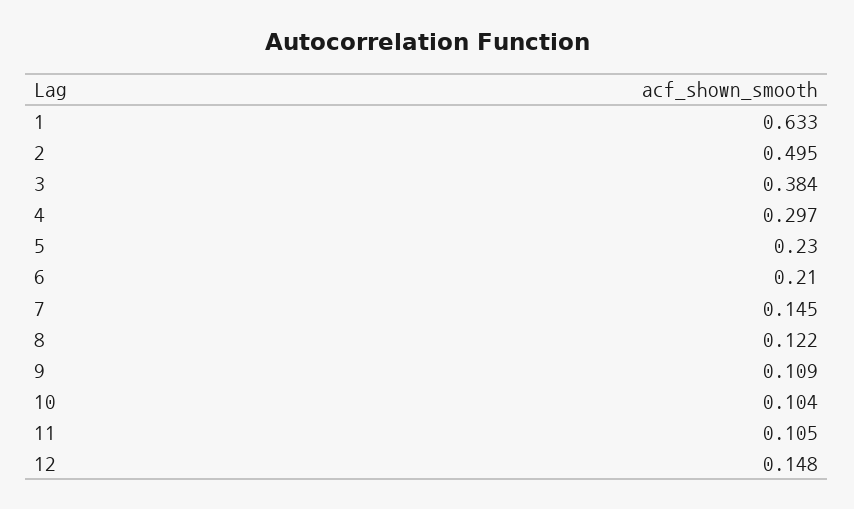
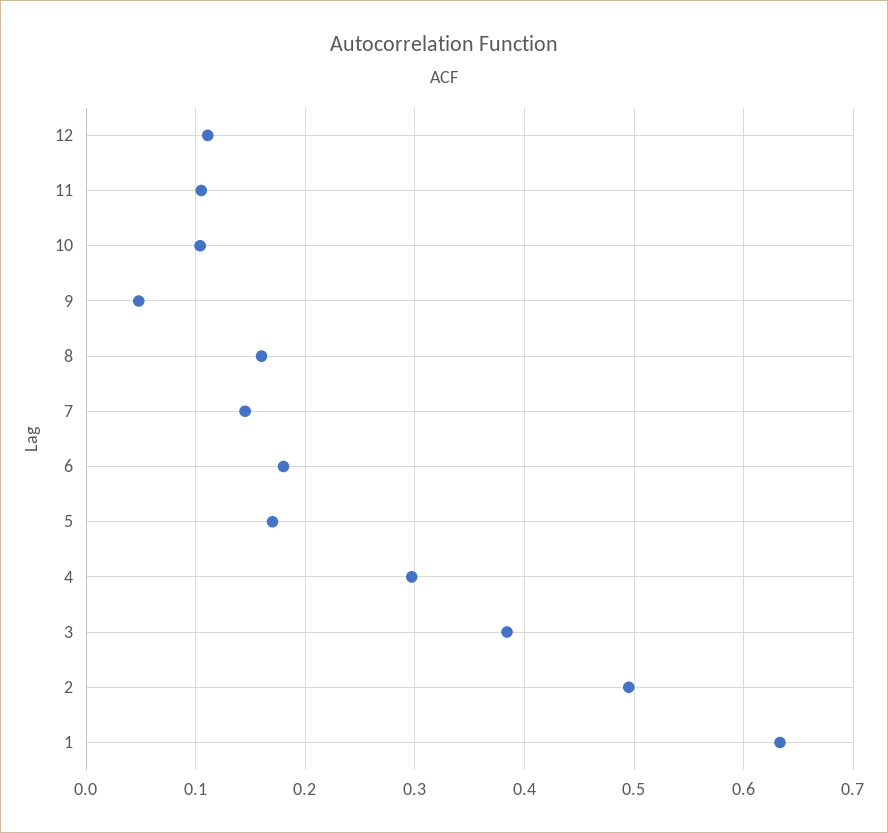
  {
    "1": 0.633,
    "2": 0.495,
    "3": 0.384,
    "4": 0.297,
-   "5": 0.23,
+   "5": 0.17,
-   "6": 0.21,
+   "6": 0.18,
    "7": 0.145,
-   "8": 0.122,
+   "8": 0.16,
-   "9": 0.109,
+   "9": 0.05,
    "10": 0.104,
    "11": 0.105,
-   "12": 0.148
+   "12": 0.11
  }

